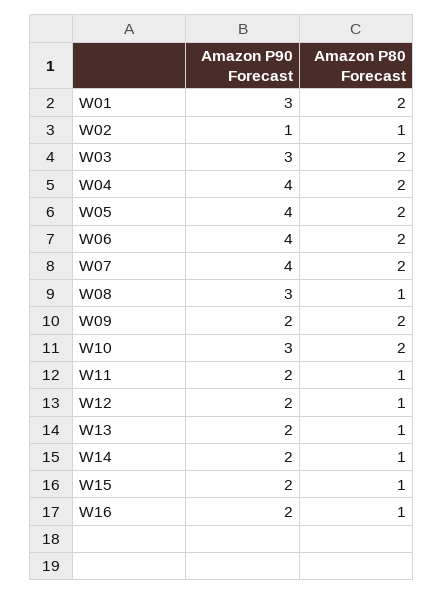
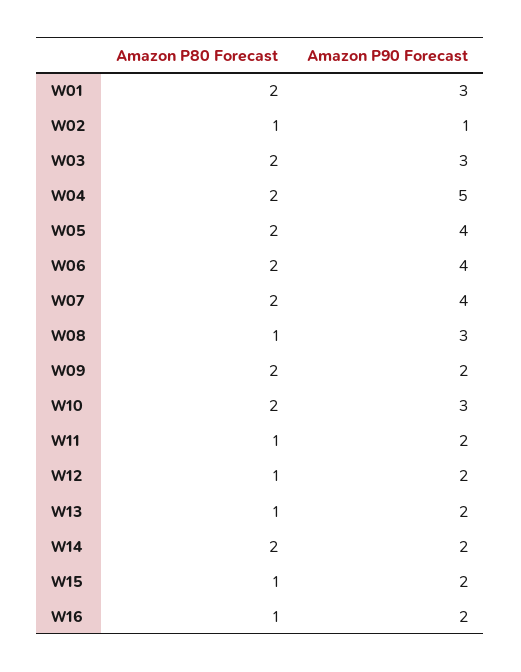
  {
    "Amazon P90 Forecast": {
      "W01": 3,
      "W02": 1,
      "W03": 3,
-     "W04": 4,
+     "W04": 5,
      "W05": 4,
      "W06": 4,
      "W07": 4,
      "W08": 3,
      "W09": 2,
      "W10": 3,
      "W11": 2,
      "W12": 2,
      "W13": 2,
      "W14": 2,
      "W15": 2,
      "W16": 2
    },
    "Amazon P80 Forecast": {
      "W01": 2,
      "W02": 1,
      "W03": 2,
      "W04": 2,
      "W05": 2,
      "W06": 2,
      "W07": 2,
      "W08": 1,
      "W09": 2,
      "W10": 2,
      "W11": 1,
      "W12": 1,
      "W13": 1,
-     "W14": 1,
+     "W14": 2,
      "W15": 1,
      "W16": 1
    }
  }

